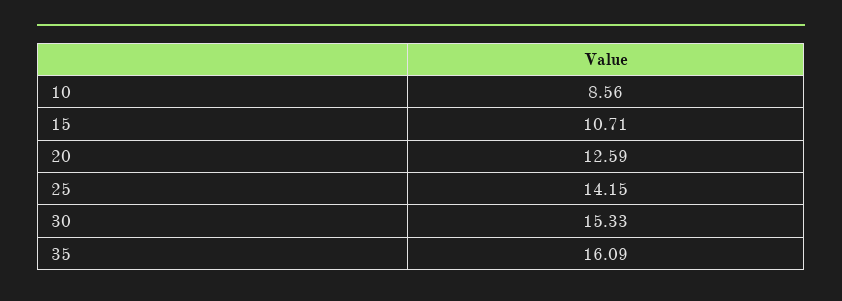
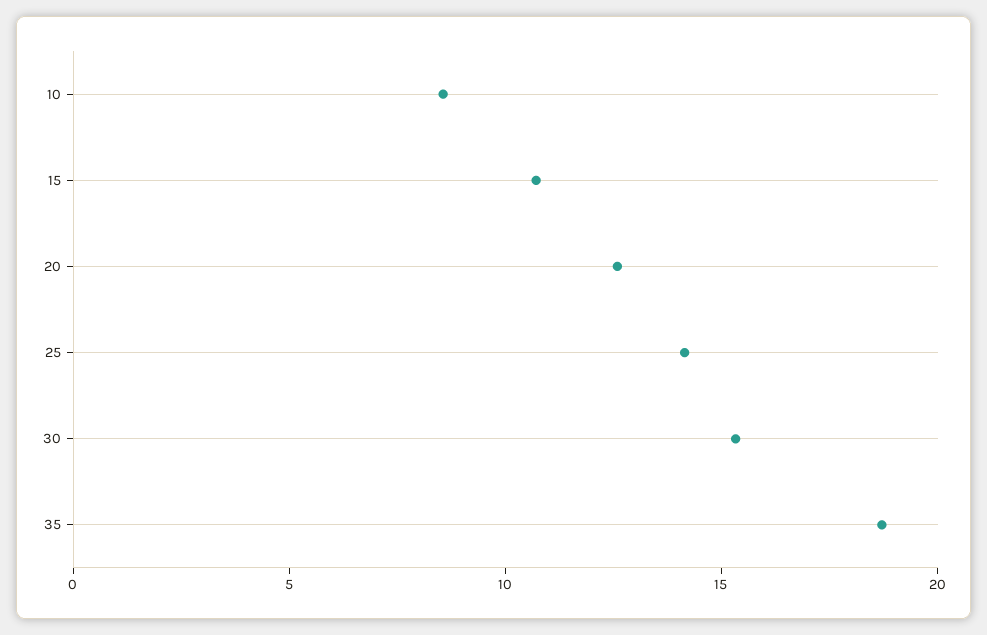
  {
    "10": 8.56,
    "15": 10.71,
    "20": 12.59,
    "25": 14.15,
    "30": 15.33,
-   "35": 16.09
+   "35": 19
  }

